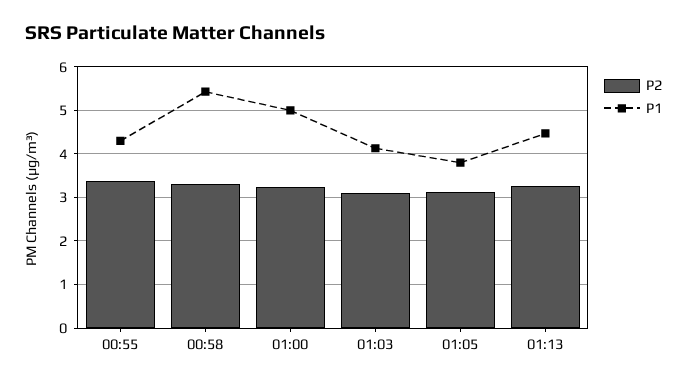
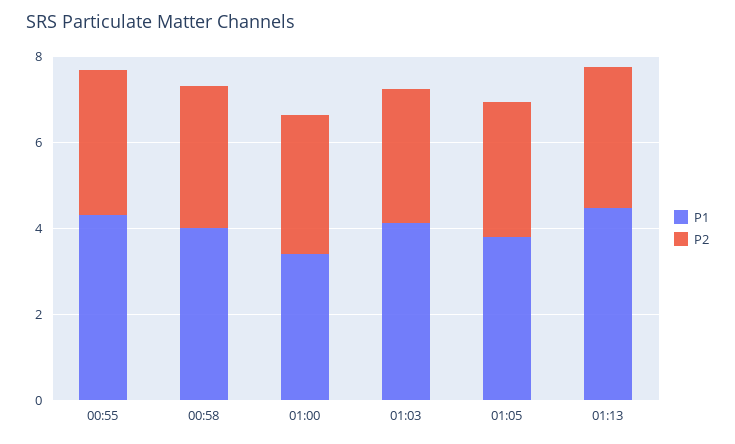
  {
    "P2": {
      "00:55": 3.4,
      "00:58": 3.4,
      "01:00": 3.2,
      "01:03": 3.2,
      "01:05": 3.2,
      "01:13": 3.2
    },
    "P1": {
      "00:55": 4.4,
-     "00:58": 5.4,
+     "00:58": 4,
-     "01:00": 5,
+     "01:00": 3.5,
      "01:03": 4.2,
      "01:05": 3.8,
      "01:13": 4.4
    }
  }

